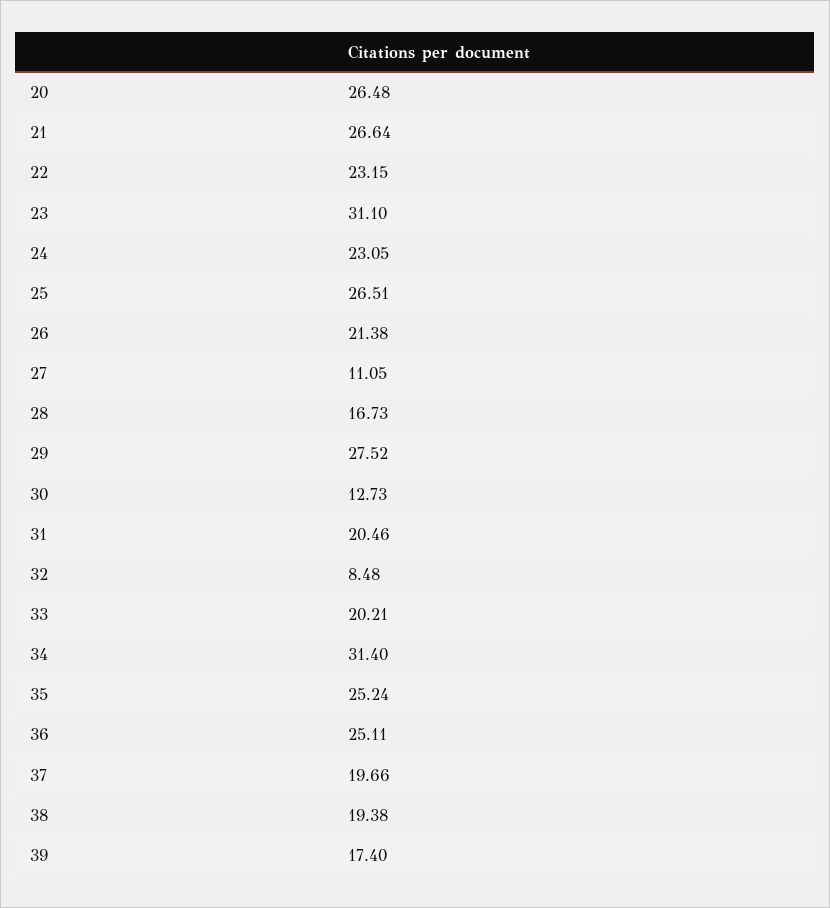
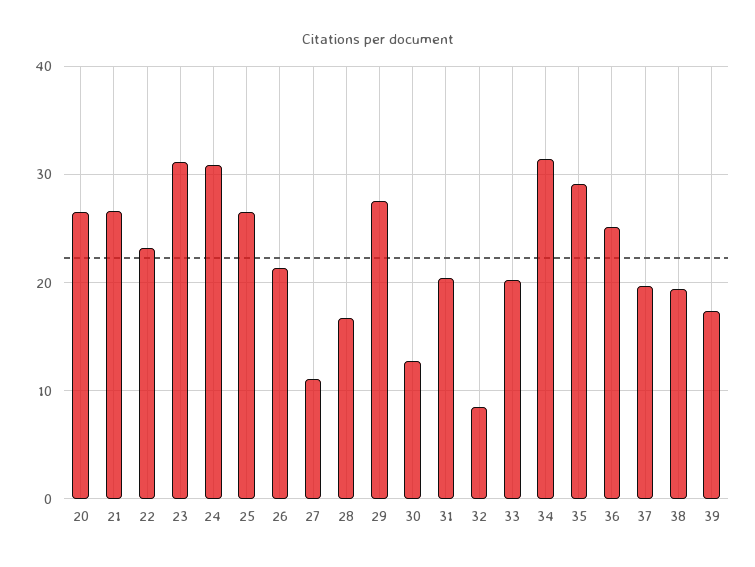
  {
    "20": 26.48,
    "21": 26.64,
    "22": 23.15,
    "23": 31.1,
-   "24": 23.05,
+   "24": 31,
    "25": 26.51,
    "26": 21.38,
    "27": 11.05,
    "28": 16.73,
    "29": 27.52,
    "30": 12.73,
    "31": 20.46,
    "32": 8.48,
    "33": 20.21,
    "34": 31.4,
-   "35": 25.24,
+   "35": 29,
    "36": 25.11,
    "37": 19.66,
    "38": 19.38,
    "39": 17.4
  }

